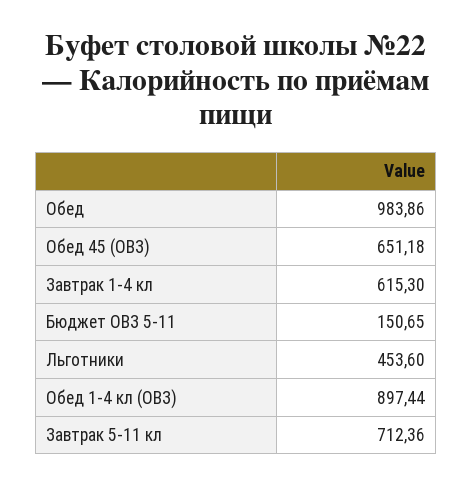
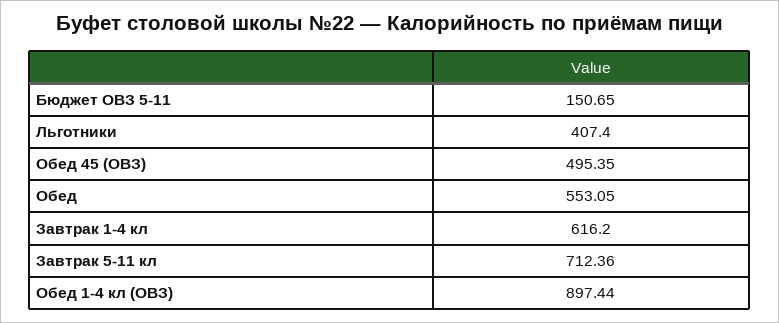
  {
-   "Обед": 983.86,
+   "Обед": 553.05,
-   "Обед 45 (ОВЗ)": 651.18,
+   "Обед 45 (ОВЗ)": 495.35,
-   "Завтрак 1-4 кл": 615.3,
+   "Завтрак 1-4 кл": 616.2,
    "Бюджет ОВЗ 5-11": 150.65,
-   "Льготники": 453.6,
+   "Льготники": 407.4,
    "Обед 1-4 кл (ОВЗ)": 897.44,
    "Завтрак 5-11 кл": 712.36
  }

